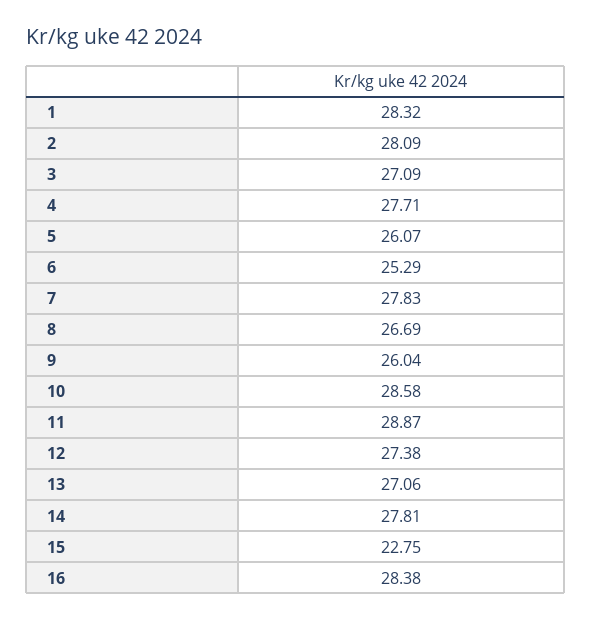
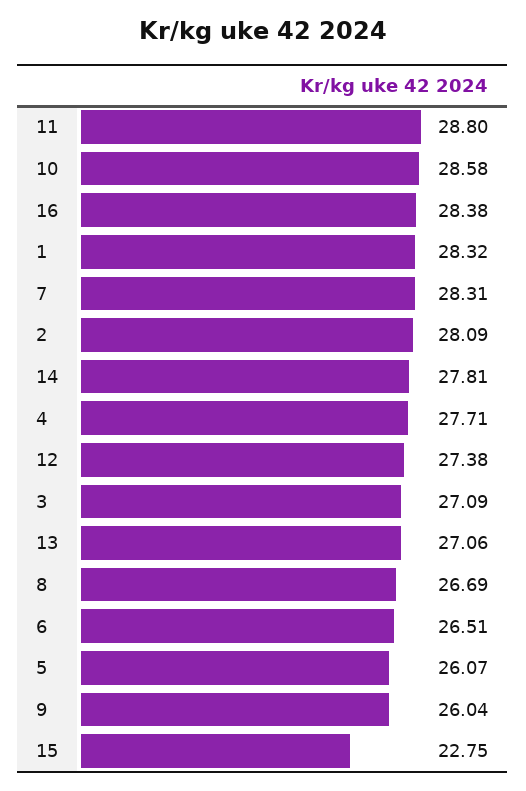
  {
    "1": 28.32,
    "2": 28.09,
    "3": 27.09,
    "4": 27.71,
    "5": 26.07,
-   "6": 25.29,
+   "6": 26.51,
-   "7": 27.83,
+   "7": 28.31,
    "8": 26.69,
    "9": 26.04,
    "10": 28.58,
-   "11": 28.87,
+   "11": 28.8,
    "12": 27.38,
    "13": 27.06,
    "14": 27.81,
    "15": 22.75,
    "16": 28.38
  }

